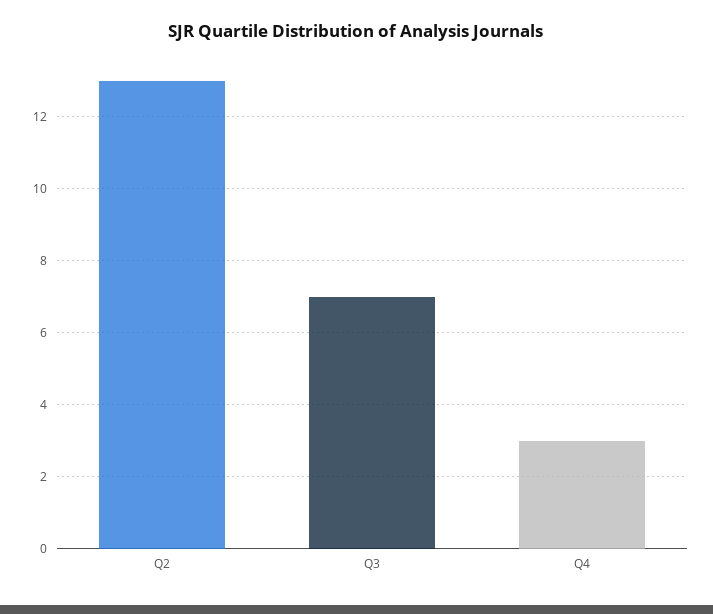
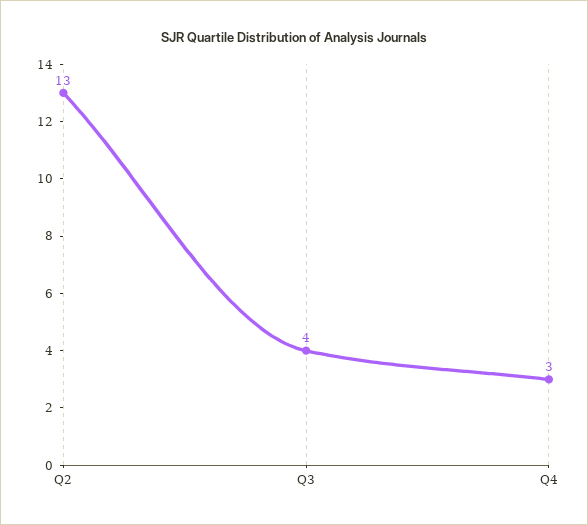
  {
    "Q2": 13,
-   "Q3": 7,
+   "Q3": 4,
    "Q4": 3
  }

